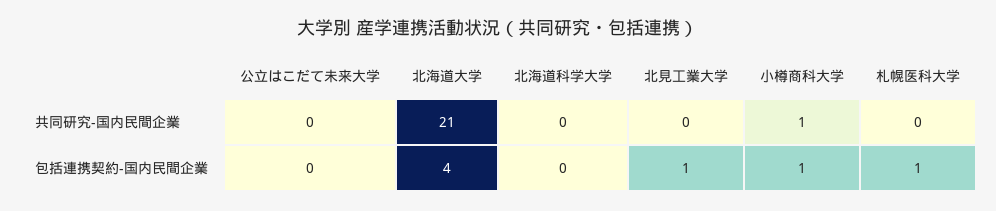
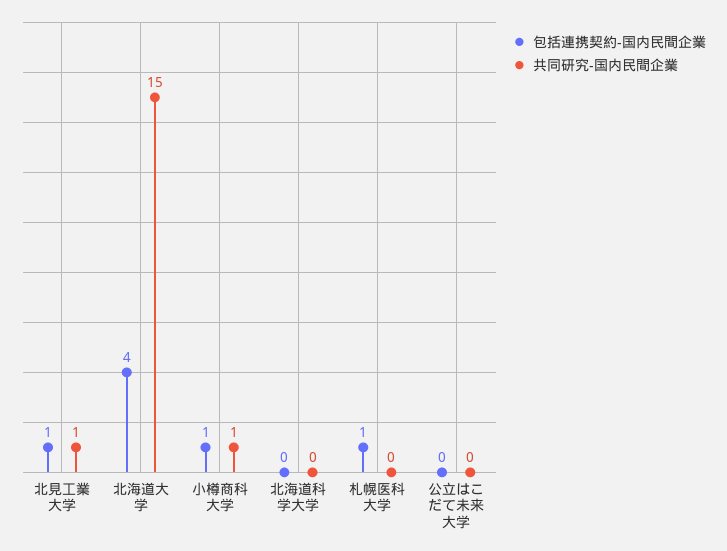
  {
    "共同研究-国内民間企業": {
      "公立はこだて未来大学": 0,
-     "北海道大学": 21,
+     "北海道大学": 15,
      "北海道科学大学": 0,
-     "北見工業大学": 0,
+     "北見工業大学": 1,
      "小樽商科大学": 1,
      "札幌医科大学": 0
    },
    "包括連携契約-国内民間企業": {
      "公立はこだて未来大学": 0,
      "北海道大学": 4,
      "北海道科学大学": 0,
      "北見工業大学": 1,
      "小樽商科大学": 1,
      "札幌医科大学": 1
    }
  }

